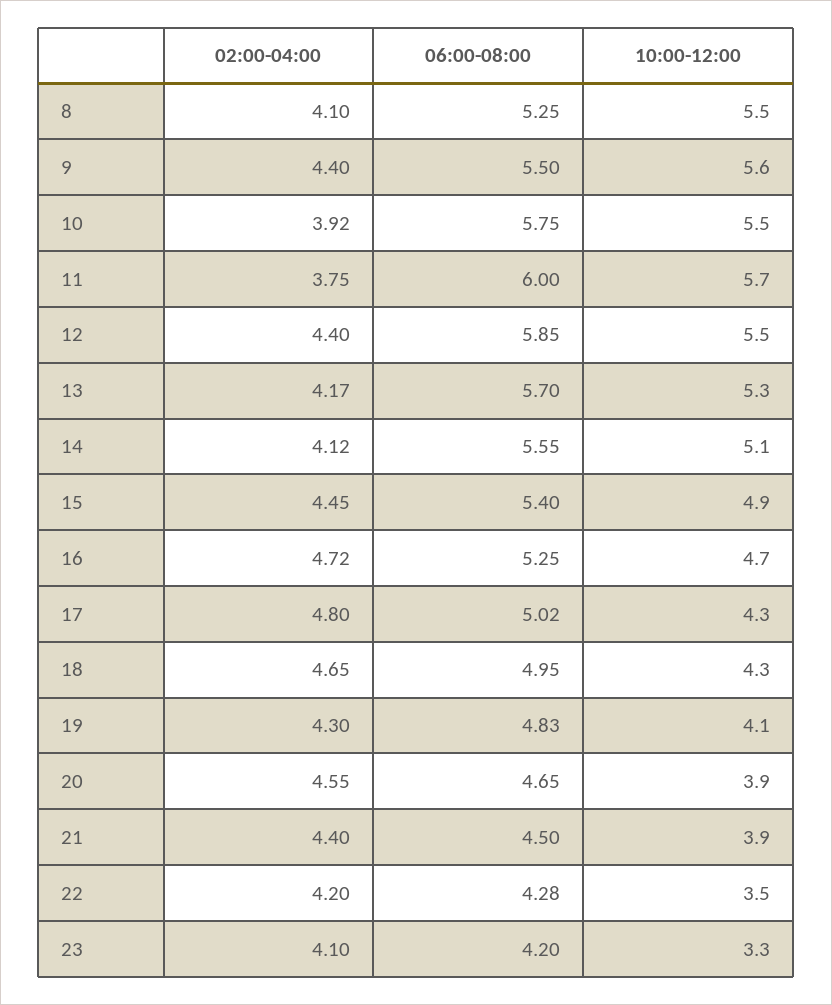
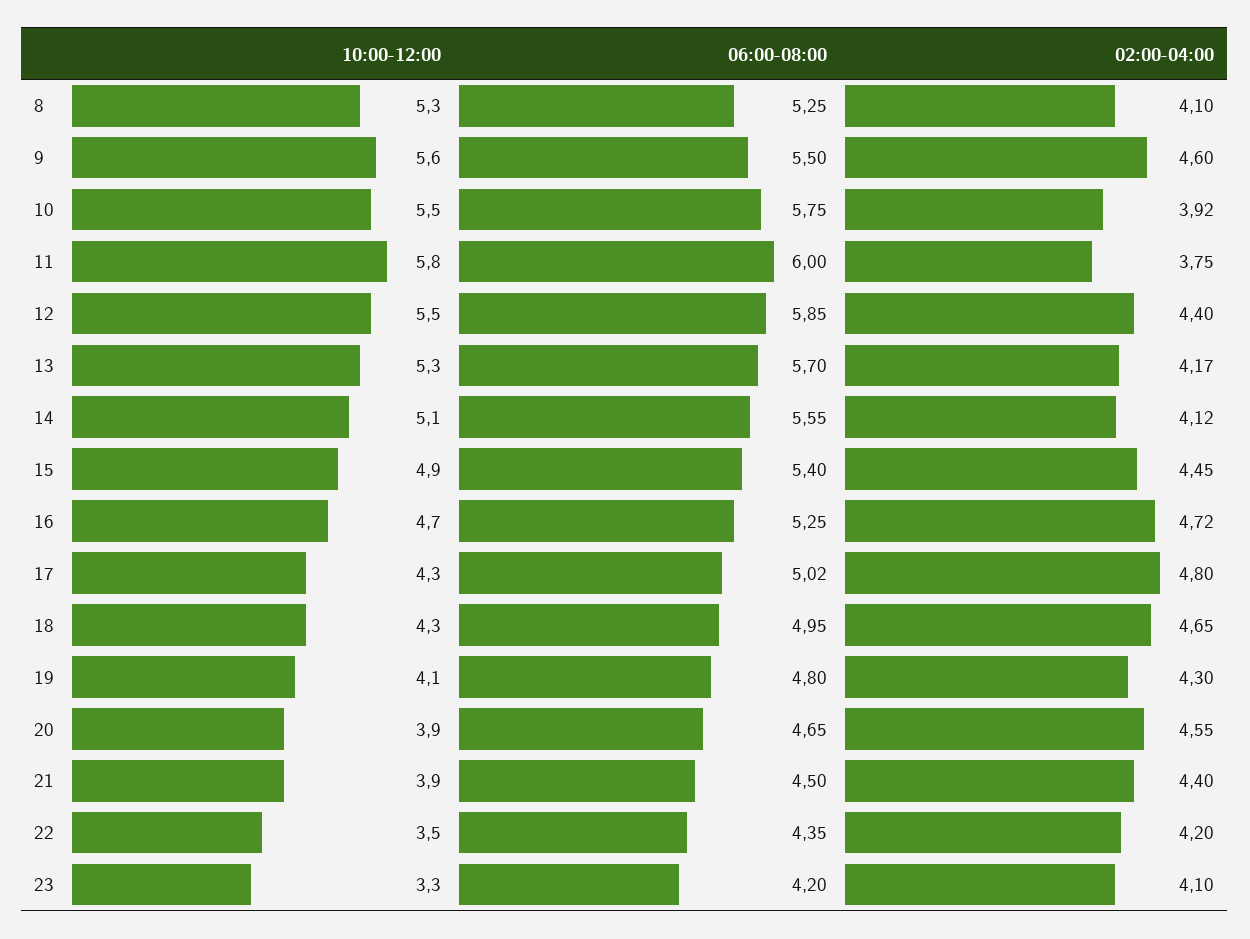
  {
    "02:00-04:00": {
      "8": 4.1,
-     "9": 4.4,
+     "9": 4.6,
      "10": 3.92,
      "11": 3.75,
      "12": 4.4,
      "13": 4.17,
      "14": 4.12,
      "15": 4.45,
      "16": 4.72,
      "17": 4.8,
      "18": 4.65,
      "19": 4.3,
      "20": 4.55,
      "21": 4.4,
      "22": 4.2,
      "23": 4.1
    },
    "06:00-08:00": {
      "8": 5.25,
      "9": 5.5,
      "10": 5.75,
      "11": 6,
      "12": 5.85,
      "13": 5.7,
      "14": 5.55,
      "15": 5.4,
      "16": 5.25,
      "17": 5.02,
      "18": 4.95,
-     "19": 4.83,
+     "19": 4.8,
      "20": 4.65,
      "21": 4.5,
-     "22": 4.28,
+     "22": 4.35,
      "23": 4.2
    },
    "10:00-12:00": {
-     "8": 5.5,
+     "8": 5.3,
      "9": 5.6,
      "10": 5.5,
-     "11": 5.7,
+     "11": 5.8,
      "12": 5.5,
      "13": 5.3,
      "14": 5.1,
      "15": 4.9,
      "16": 4.7,
      "17": 4.3,
      "18": 4.3,
      "19": 4.1,
      "20": 3.9,
      "21": 3.9,
      "22": 3.5,
      "23": 3.3
    }
  }

